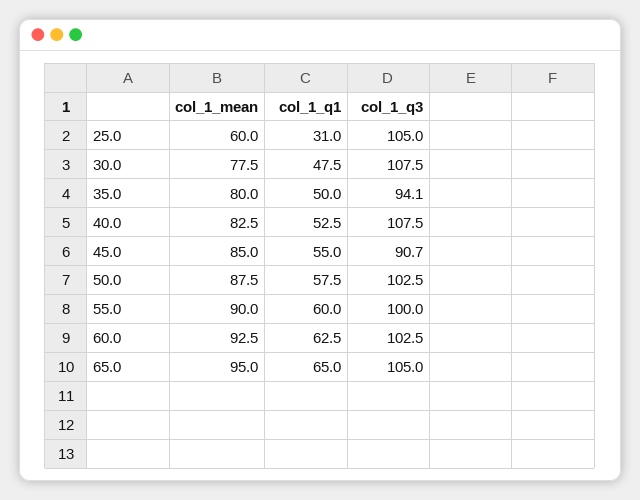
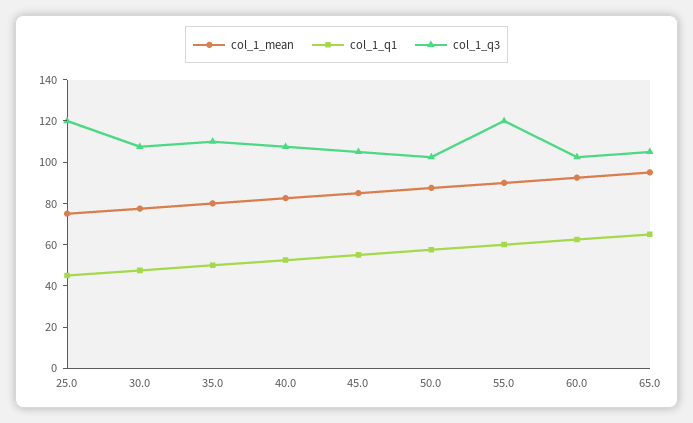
  {
    "col_1_mean": {
-     "25.0": 60,
+     "25.0": 75,
      "30.0": 77.5,
      "35.0": 80,
      "40.0": 82.5,
      "45.0": 85,
      "50.0": 87.5,
      "55.0": 90,
      "60.0": 92.5,
      "65.0": 95
    },
    "col_1_q1": {
-     "25.0": 31,
+     "25.0": 45,
      "30.0": 47.5,
      "35.0": 50,
      "40.0": 52.5,
      "45.0": 55,
      "50.0": 57.5,
      "55.0": 60,
      "60.0": 62.5,
      "65.0": 65
    },
    "col_1_q3": {
-     "25.0": 105,
+     "25.0": 120,
      "30.0": 107.5,
-     "35.0": 94.1,
+     "35.0": 110,
      "40.0": 107.5,
-     "45.0": 90.7,
+     "45.0": 105,
      "50.0": 102.5,
-     "55.0": 100,
+     "55.0": 120,
      "60.0": 102.5,
      "65.0": 105
    }
  }

